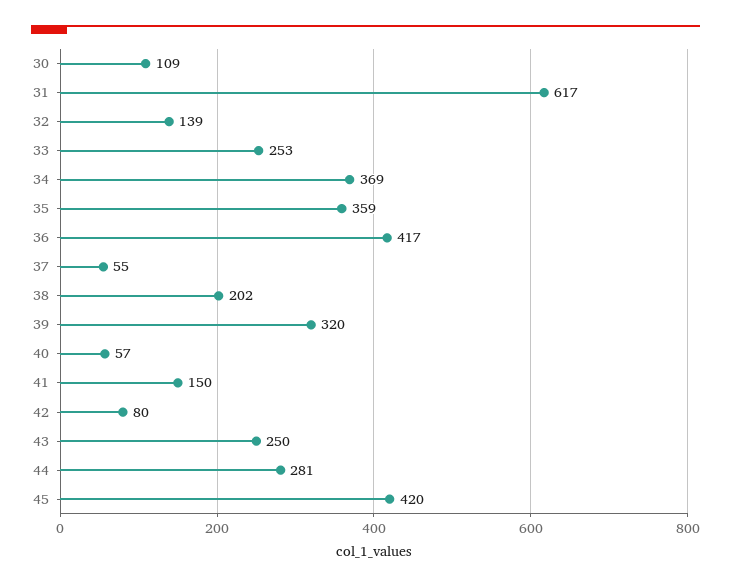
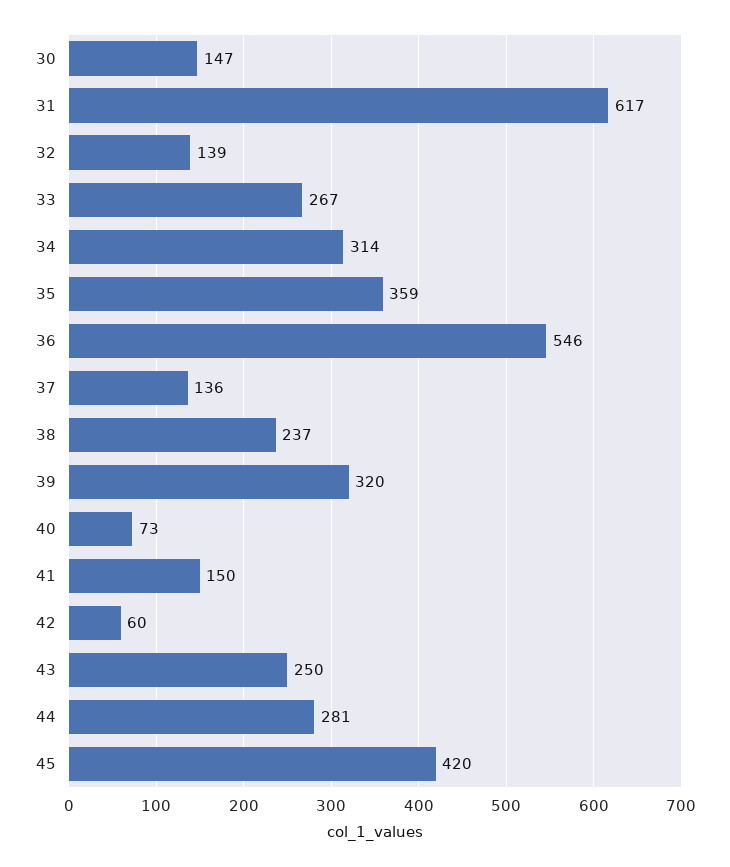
  {
-   "30": 109,
+   "30": 147,
    "31": 617,
    "32": 139,
-   "33": 253,
+   "33": 267,
-   "34": 369,
+   "34": 314,
    "35": 359,
-   "36": 417,
+   "36": 546,
-   "37": 55,
+   "37": 136,
-   "38": 202,
+   "38": 237,
    "39": 320,
-   "40": 57,
+   "40": 73,
    "41": 150,
-   "42": 80,
+   "42": 60,
    "43": 250,
    "44": 281,
    "45": 420
  }

